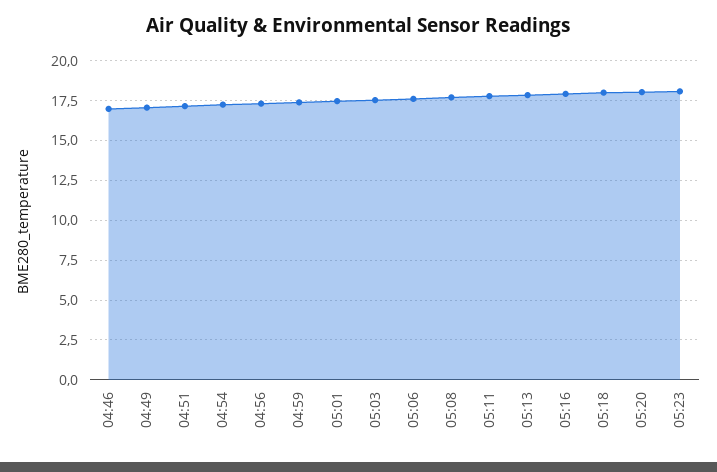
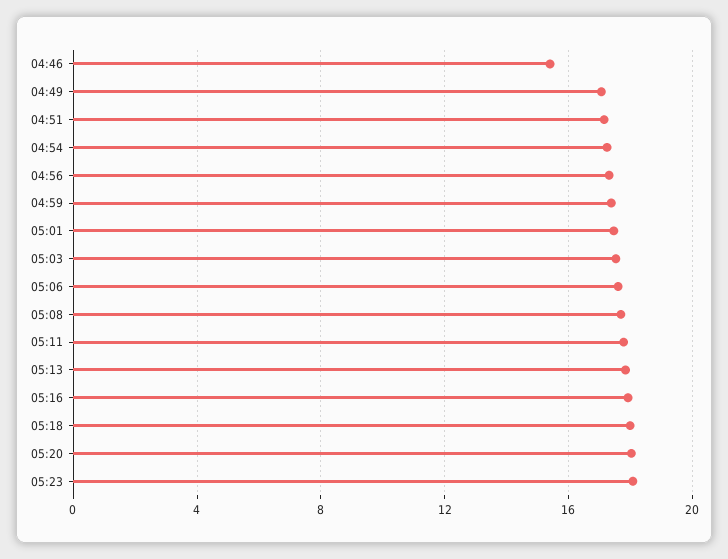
  {
-   "04:46": 17,
+   "04:46": 15.5,
    "04:49": 17,
    "04:51": 17,
    "04:54": 17.5,
    "04:56": 17.5,
    "04:59": 17.5,
    "05:01": 17.5,
    "05:03": 17.5,
    "05:06": 17.5,
    "05:08": 17.5,
    "05:11": 18,
    "05:13": 18,
    "05:16": 18,
    "05:18": 18,
    "05:20": 18,
    "05:23": 18
  }

